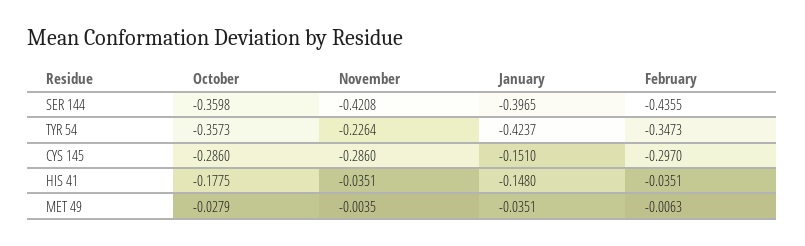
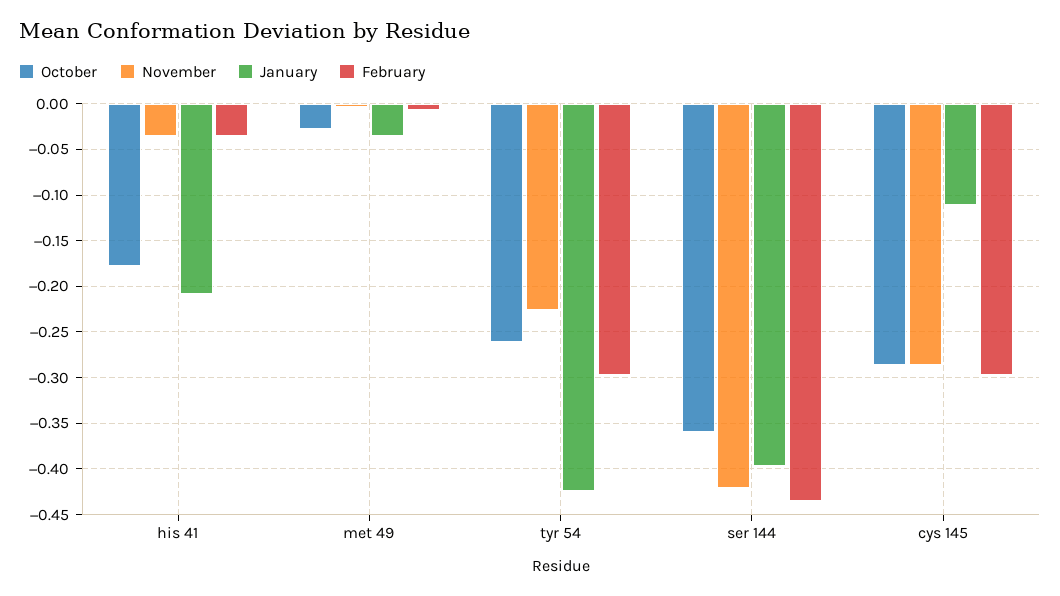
  {
    "October": {
      "SER 144": -0.3598,
-     "TYR 54": -0.3573,
+     "TYR 54": -0.26,
      "CYS 145": -0.286,
      "HIS 41": -0.1775,
      "MET 49": -0.0279
    },
    "November": {
      "SER 144": -0.4208,
      "TYR 54": -0.2264,
      "CYS 145": -0.286,
      "HIS 41": -0.0351,
      "MET 49": -0.0035
    },
    "January": {
      "SER 144": -0.3965,
      "TYR 54": -0.4237,
-     "CYS 145": -0.151,
+     "CYS 145": -0.11,
-     "HIS 41": -0.148,
+     "HIS 41": -0.21,
      "MET 49": -0.0351
    },
    "February": {
      "SER 144": -0.4355,
-     "TYR 54": -0.3473,
+     "TYR 54": -0.3,
      "CYS 145": -0.297,
      "HIS 41": -0.0351,
      "MET 49": -0.0063
    }
  }

